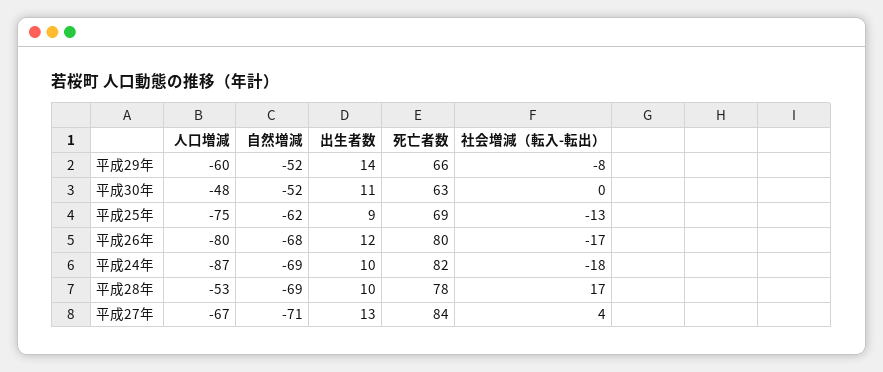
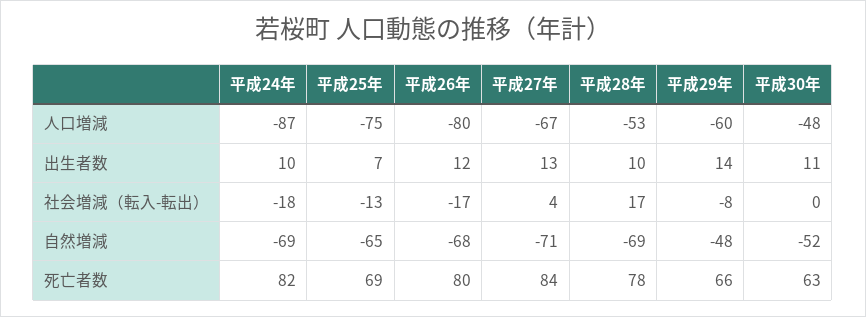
  {
    "人口増減": {
      "平成29年": -60,
      "平成30年": -48,
      "平成25年": -75,
      "平成26年": -80,
      "平成24年": -87,
      "平成28年": -53,
      "平成27年": -67
    },
    "自然増減": {
-     "平成29年": -52,
+     "平成29年": -48,
      "平成30年": -52,
-     "平成25年": -62,
+     "平成25年": -65,
      "平成26年": -68,
      "平成24年": -69,
      "平成28年": -69,
      "平成27年": -71
    },
    "出生者数": {
      "平成29年": 14,
      "平成30年": 11,
-     "平成25年": 9,
+     "平成25年": 7,
      "平成26年": 12,
      "平成24年": 10,
      "平成28年": 10,
      "平成27年": 13
    },
    "死亡者数": {
      "平成29年": 66,
      "平成30年": 63,
      "平成25年": 69,
      "平成26年": 80,
      "平成24年": 82,
      "平成28年": 78,
      "平成27年": 84
    },
    "社会増減（転入-転出）": {
      "平成29年": -8,
      "平成30年": 0,
      "平成25年": -13,
      "平成26年": -17,
      "平成24年": -18,
      "平成28年": 17,
      "平成27年": 4
    }
  }

